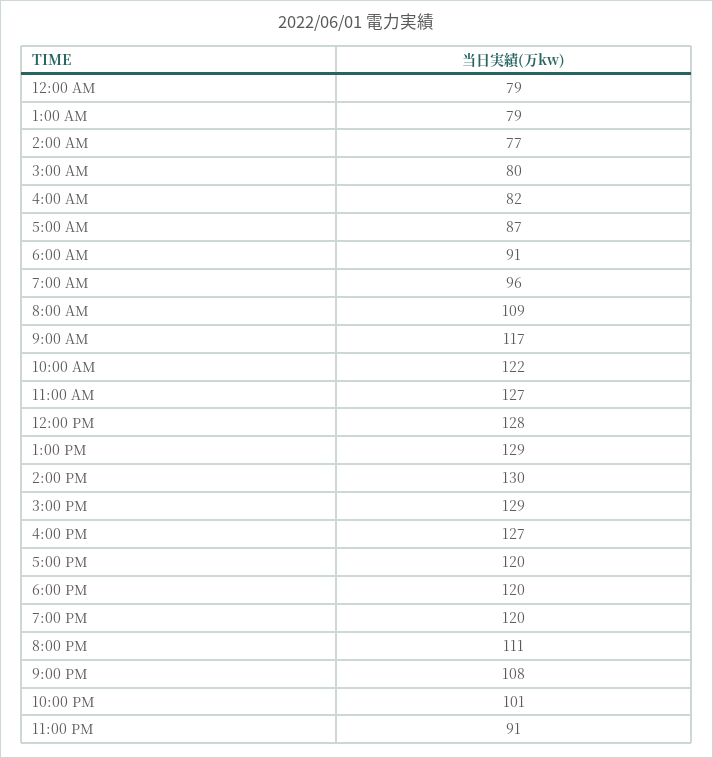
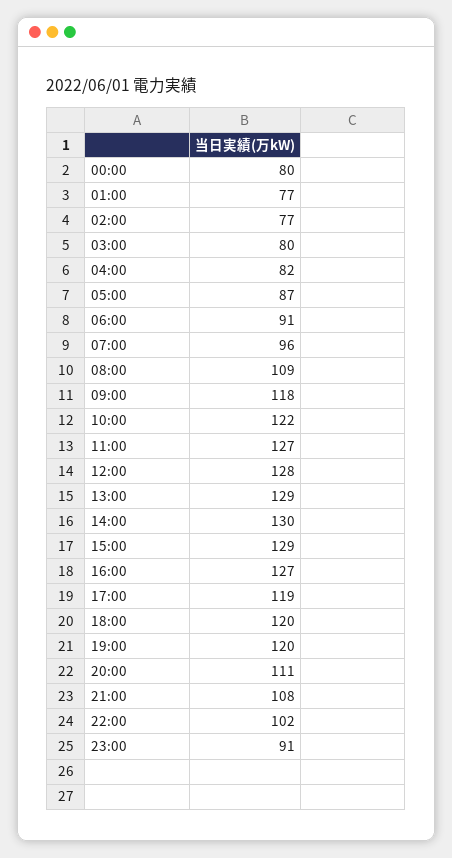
  {
-   "12:00 AM": 79,
+   "12:00 AM": 80,
-   "1:00 AM": 79,
+   "1:00 AM": 77,
    "2:00 AM": 77,
    "3:00 AM": 80,
    "4:00 AM": 82,
    "5:00 AM": 87,
    "6:00 AM": 91,
    "7:00 AM": 96,
    "8:00 AM": 109,
-   "9:00 AM": 117,
+   "9:00 AM": 118,
    "10:00 AM": 122,
    "11:00 AM": 127,
    "12:00 PM": 128,
    "1:00 PM": 129,
    "2:00 PM": 130,
    "3:00 PM": 129,
    "4:00 PM": 127,
-   "5:00 PM": 120,
+   "5:00 PM": 119,
    "6:00 PM": 120,
    "7:00 PM": 120,
    "8:00 PM": 111,
    "9:00 PM": 108,
-   "10:00 PM": 101,
+   "10:00 PM": 102,
    "11:00 PM": 91
  }

